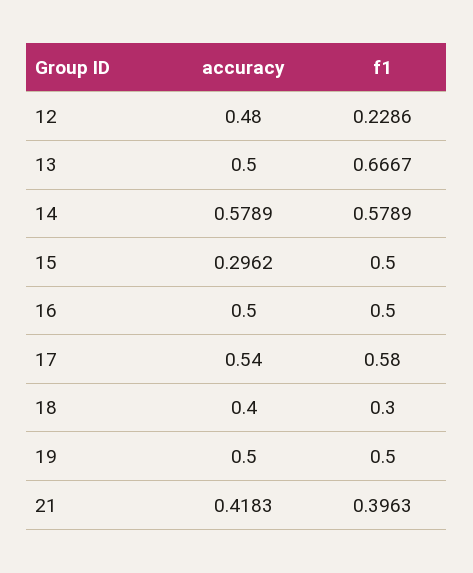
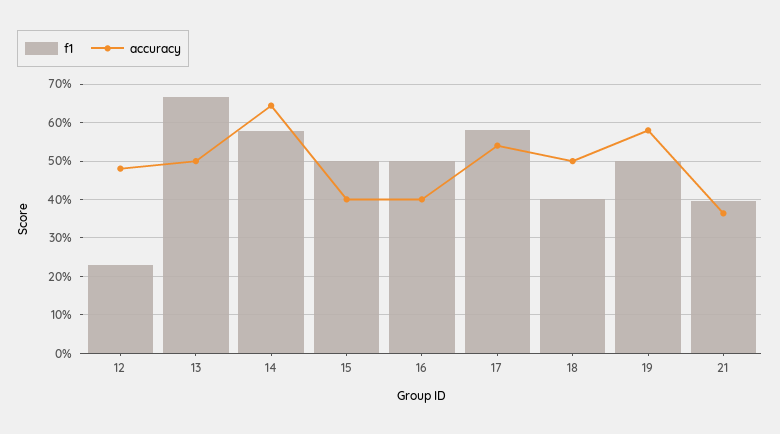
  {
    "accuracy": {
      "12": 0.48,
      "13": 0.5,
-     "14": 0.5789,
+     "14": 0.64,
-     "15": 0.2962,
+     "15": 0.4,
-     "16": 0.5,
+     "16": 0.4,
      "17": 0.54,
-     "18": 0.4,
+     "18": 0.5,
-     "19": 0.5,
+     "19": 0.58,
-     "21": 0.4183
+     "21": 0.36
    },
    "f1": {
      "12": 0.2286,
      "13": 0.6667,
      "14": 0.5789,
      "15": 0.5,
      "16": 0.5,
      "17": 0.58,
-     "18": 0.3,
+     "18": 0.4,
      "19": 0.5,
      "21": 0.3963
    }
  }

